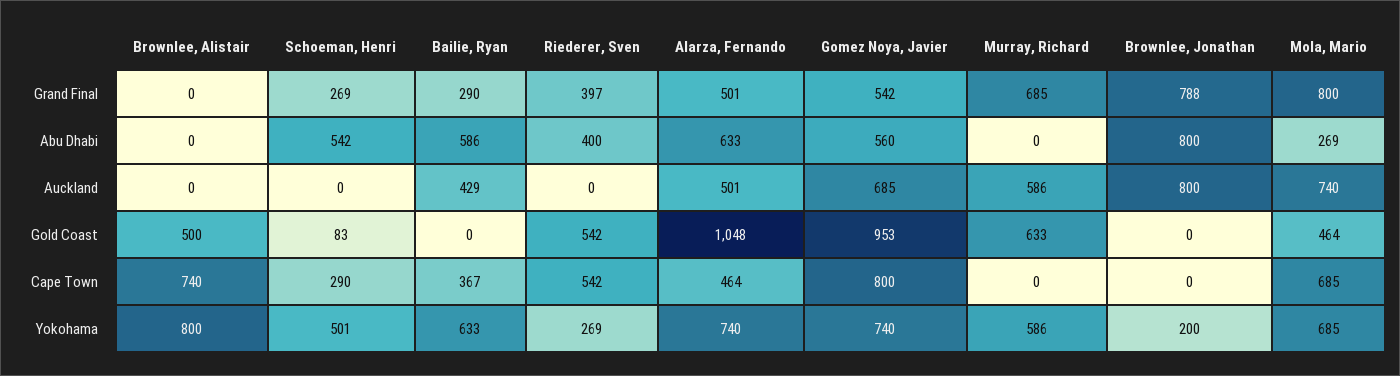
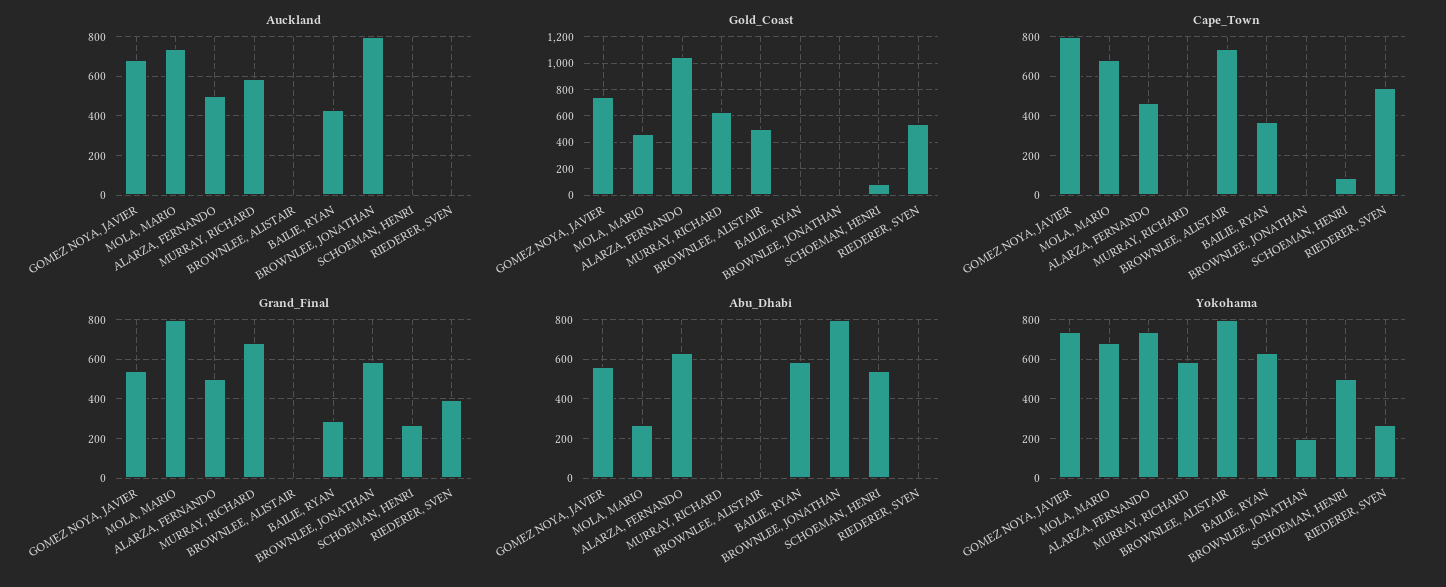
  {
    "Grand Final": {
      "Brownlee, Alistair": 0,
      "Schoeman, Henri": 269,
      "Bailie, Ryan": 290,
      "Riederer, Sven": 397,
      "Alarza, Fernando": 501,
      "Gomez Noya, Javier": 542,
      "Murray, Richard": 685,
-     "Brownlee, Jonathan": 788,
+     "Brownlee, Jonathan": 600,
      "Mola, Mario": 800
    },
    "Abu Dhabi": {
      "Brownlee, Alistair": 0,
      "Schoeman, Henri": 542,
      "Bailie, Ryan": 586,
-     "Riederer, Sven": 400,
+     "Riederer, Sven": 0,
      "Alarza, Fernando": 633,
      "Gomez Noya, Javier": 560,
      "Murray, Richard": 0,
      "Brownlee, Jonathan": 800,
      "Mola, Mario": 269
    },
    "Auckland": {
      "Brownlee, Alistair": 0,
      "Schoeman, Henri": 0,
      "Bailie, Ryan": 429,
      "Riederer, Sven": 0,
      "Alarza, Fernando": 501,
      "Gomez Noya, Javier": 685,
      "Murray, Richard": 586,
      "Brownlee, Jonathan": 800,
      "Mola, Mario": 740
    },
    "Gold Coast": {
      "Brownlee, Alistair": 500,
      "Schoeman, Henri": 83,
      "Bailie, Ryan": 0,
      "Riederer, Sven": 542,
      "Alarza, Fernando": 1048,
-     "Gomez Noya, Javier": 953,
+     "Gomez Noya, Javier": 750,
      "Murray, Richard": 633,
      "Brownlee, Jonathan": 0,
      "Mola, Mario": 464
    },
    "Cape Town": {
      "Brownlee, Alistair": 740,
-     "Schoeman, Henri": 290,
+     "Schoeman, Henri": 100,
      "Bailie, Ryan": 367,
      "Riederer, Sven": 542,
      "Alarza, Fernando": 464,
      "Gomez Noya, Javier": 800,
      "Murray, Richard": 0,
      "Brownlee, Jonathan": 0,
      "Mola, Mario": 685
    },
    "Yokohama": {
      "Brownlee, Alistair": 800,
      "Schoeman, Henri": 501,
      "Bailie, Ryan": 633,
      "Riederer, Sven": 269,
      "Alarza, Fernando": 740,
      "Gomez Noya, Javier": 740,
      "Murray, Richard": 586,
      "Brownlee, Jonathan": 200,
      "Mola, Mario": 685
    }
  }

